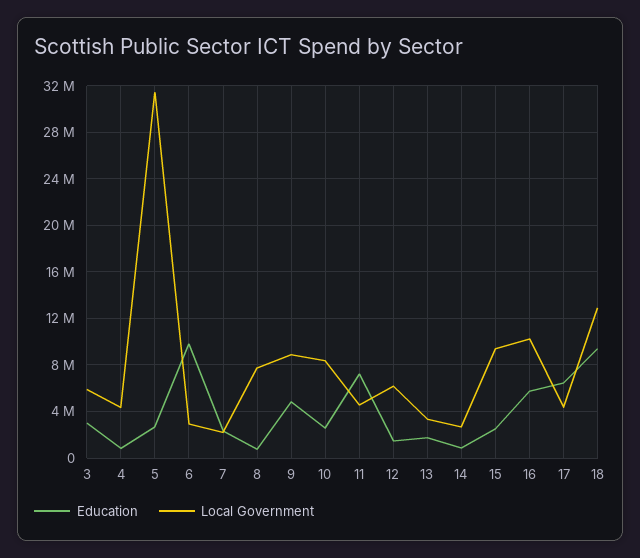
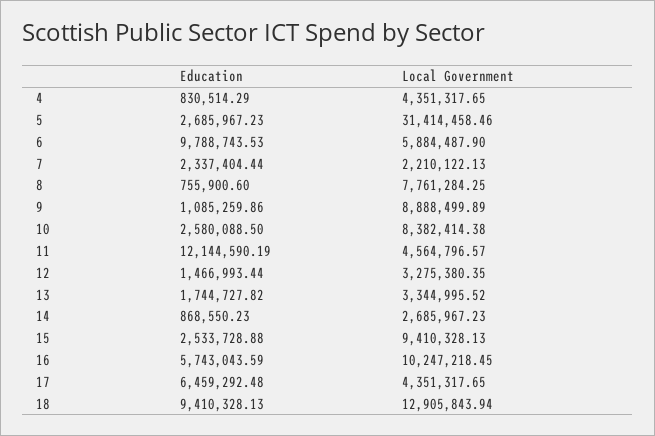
  {
    "Education": {
-     "3": 3000000,
      "4": 830514.29,
      "5": 2685967.23,
      "6": 9788743.53,
      "7": 2337404.44,
      "8": 755900.6,
-     "9": 5000000,
+     "9": 1085259.86,
      "10": 2580088.5,
-     "11": 7000000,
+     "11": 12144590.19,
      "12": 1466993.44,
      "13": 1744727.82,
      "14": 868550.23,
      "15": 2533728.88,
      "16": 5743043.59,
      "17": 6459292.48,
      "18": 9410328.13
    },
    "Local Government": {
-     "3": 6000000,
      "4": 4351317.65,
      "5": 31414458.46,
-     "6": 3000000,
+     "6": 5884487.9,
      "7": 2210122.13,
      "8": 7761284.25,
      "9": 8888499.89,
      "10": 8382414.38,
      "11": 4564796.57,
-     "12": 6000000,
+     "12": 3275380.35,
      "13": 3344995.52,
      "14": 2685967.23,
      "15": 9410328.13,
      "16": 10247218.45,
      "17": 4351317.65,
      "18": 12905843.94
    }
  }

